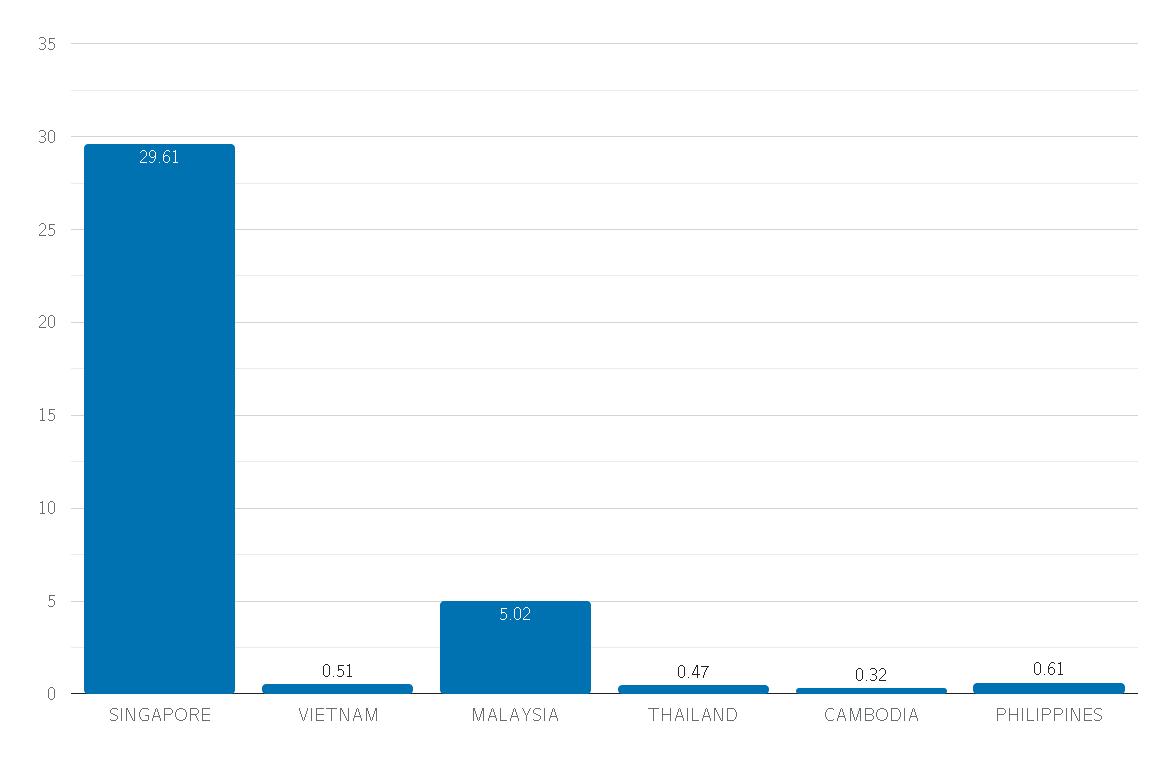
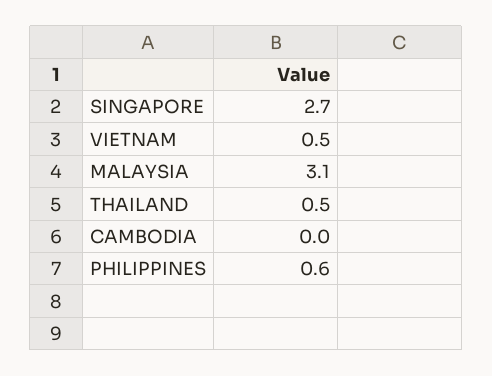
  {
-   "SINGAPORE": 29.61,
+   "SINGAPORE": 2.7,
    "VIETNAM": 0.51,
-   "MALAYSIA": 5.02,
+   "MALAYSIA": 3.1,
    "THAILAND": 0.47,
-   "CAMBODIA": 0.32,
+   "CAMBODIA": 0,
    "PHILIPPINES": 0.61
  }

